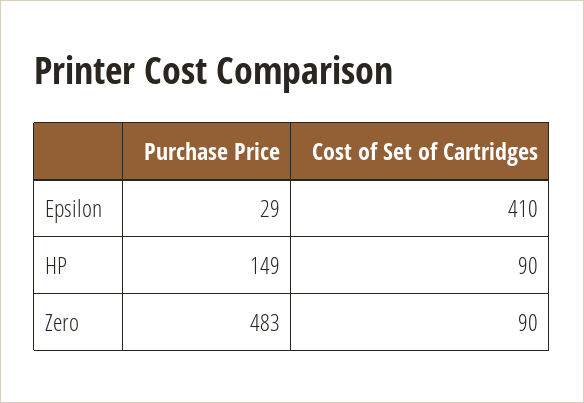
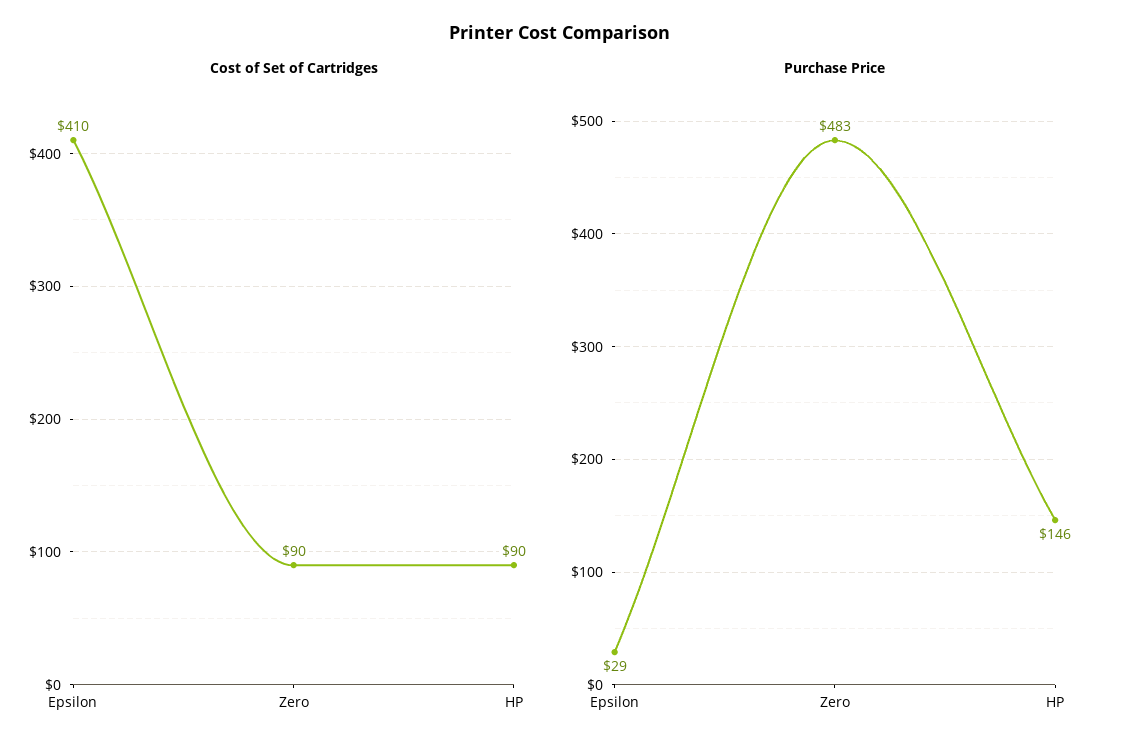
  {
    "Purchase Price": {
      "Epsilon": 29,
-     "HP": 149,
+     "HP": 146,
      "Zero": 483
    },
    "Cost of Set of Cartridges": {
      "Epsilon": 410,
      "HP": 90,
      "Zero": 90
    }
  }

